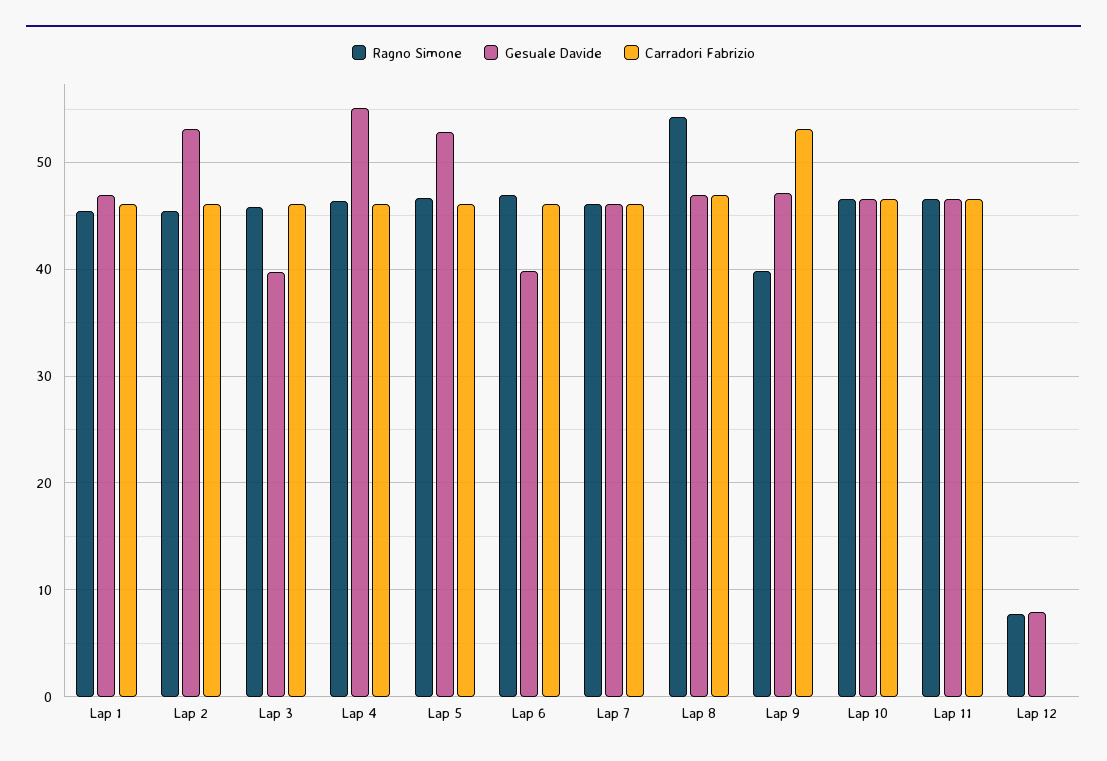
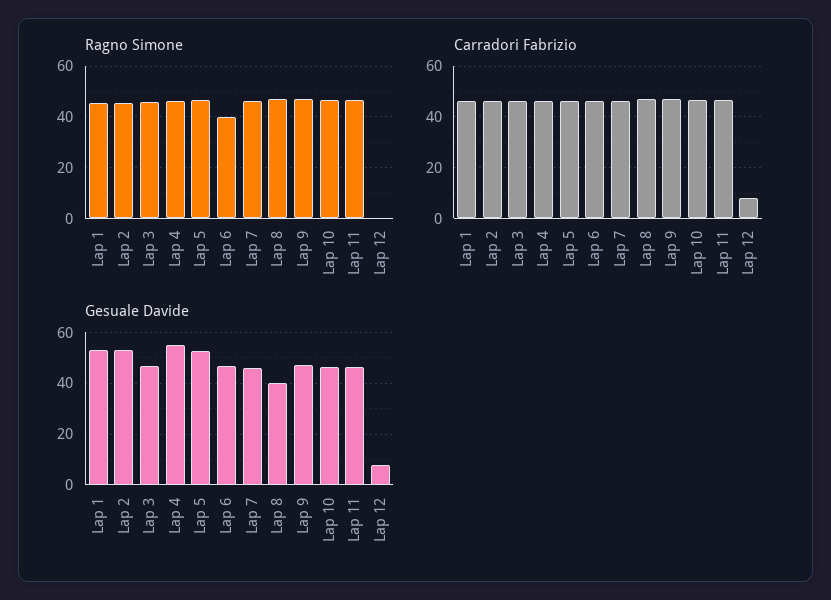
  {
    "Ragno Simone": {
      "Lap 1": 45,
      "Lap 2": 45,
      "Lap 3": 46,
      "Lap 4": 46,
      "Lap 5": 47,
-     "Lap 6": 47,
+     "Lap 6": 40,
      "Lap 7": 46,
-     "Lap 8": 54,
+     "Lap 8": 47.5,
-     "Lap 9": 40,
+     "Lap 9": 47.5,
      "Lap 10": 47,
      "Lap 11": 47,
-     "Lap 12": 8
+     "Lap 12": 0
    },
    "Gesuale Davide": {
-     "Lap 1": 47,
+     "Lap 1": 52.5,
      "Lap 2": 53,
-     "Lap 3": 40,
+     "Lap 3": 47.5,
      "Lap 4": 55,
      "Lap 5": 53,
-     "Lap 6": 40,
+     "Lap 6": 47.5,
      "Lap 7": 46,
-     "Lap 8": 47,
+     "Lap 8": 40,
      "Lap 9": 47,
      "Lap 10": 47,
      "Lap 11": 47,
      "Lap 12": 8
    },
    "Carradori Fabrizio": {
      "Lap 1": 46,
      "Lap 2": 46,
      "Lap 3": 46,
      "Lap 4": 46,
      "Lap 5": 46,
      "Lap 6": 46,
      "Lap 7": 46,
      "Lap 8": 47,
-     "Lap 9": 53,
+     "Lap 9": 47.5,
      "Lap 10": 47,
      "Lap 11": 47,
-     "Lap 12": 0
+     "Lap 12": 7.5
    }
  }

